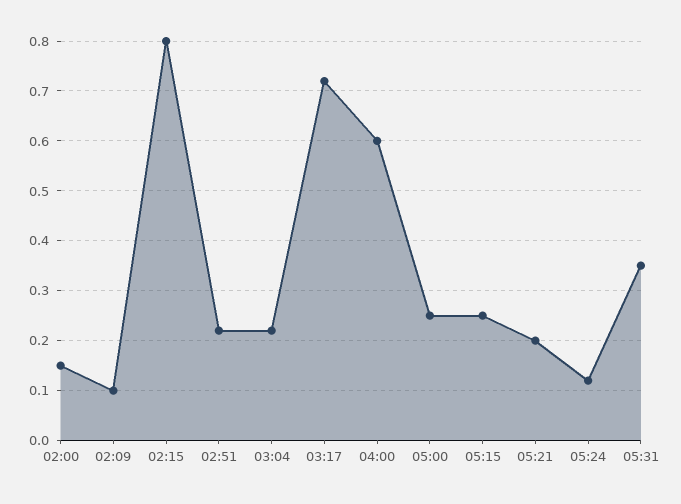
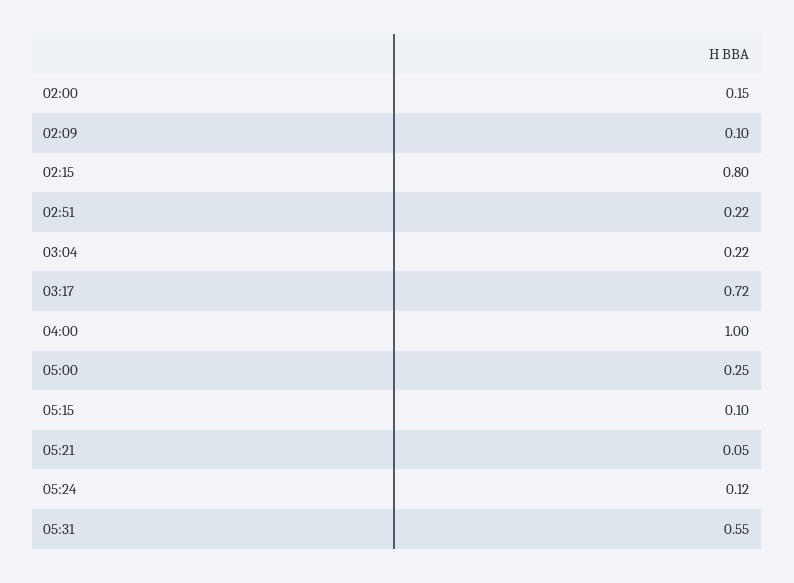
  {
    "02:00": 0.15,
    "02:09": 0.1,
    "02:15": 0.8,
    "02:51": 0.22,
    "03:04": 0.22,
    "03:17": 0.72,
-   "04:00": 0.6,
+   "04:00": 1,
    "05:00": 0.25,
-   "05:15": 0.25,
+   "05:15": 0.1,
-   "05:21": 0.2,
+   "05:21": 0.05,
    "05:24": 0.12,
-   "05:31": 0.35
+   "05:31": 0.55
  }

